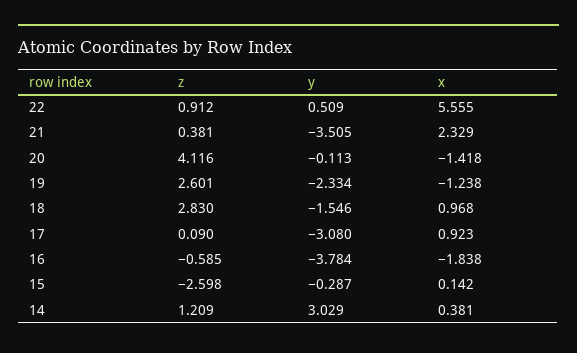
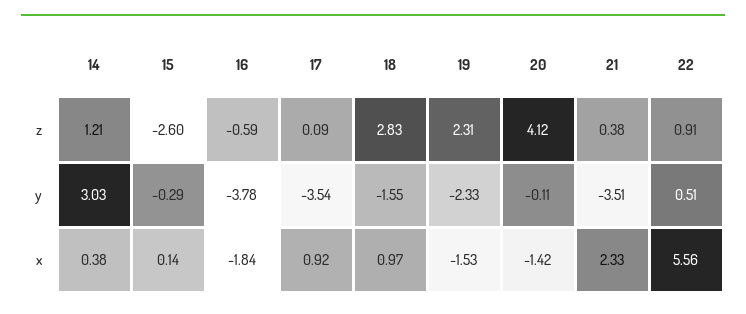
  {
    "z": {
      "22": 0.912,
      "21": 0.381,
      "20": 4.116,
-     "19": 2.601,
+     "19": 2.31,
      "18": 2.83,
      "17": 0.09,
      "16": -0.585,
      "15": -2.598,
      "14": 1.209
    },
    "y": {
      "22": 0.509,
      "21": -3.505,
      "20": -0.113,
      "19": -2.334,
      "18": -1.546,
-     "17": -3.08,
+     "17": -3.54,
      "16": -3.784,
      "15": -0.287,
      "14": 3.029
    },
    "x": {
      "22": 5.555,
      "21": 2.329,
      "20": -1.418,
-     "19": -1.238,
+     "19": -1.53,
      "18": 0.968,
      "17": 0.923,
      "16": -1.838,
      "15": 0.142,
      "14": 0.381
    }
  }

